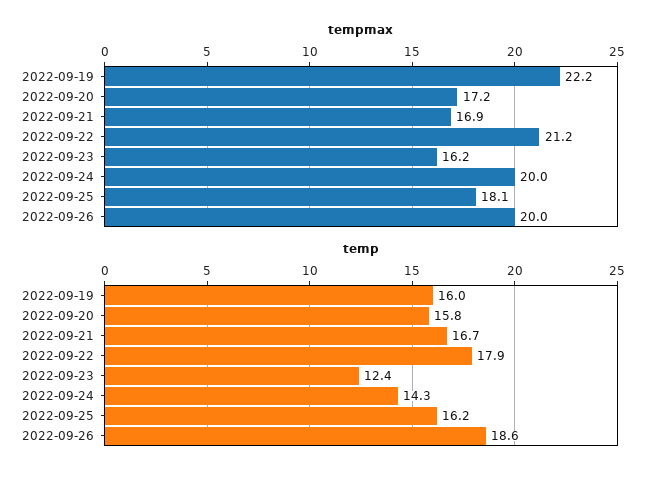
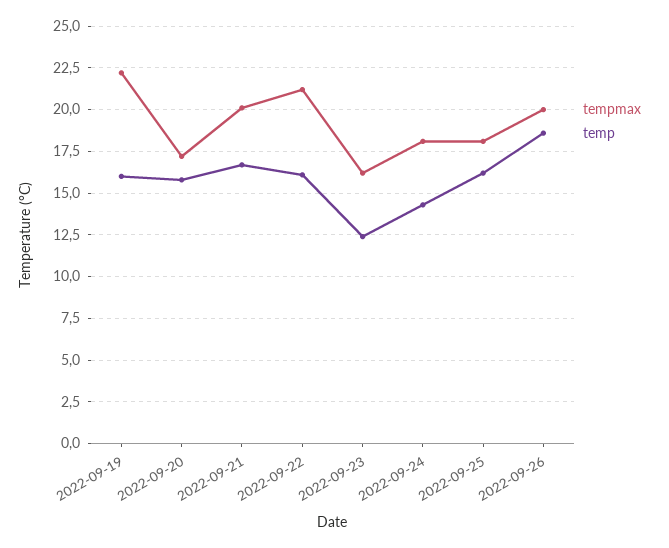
  {
    "tempmax": {
      "2022-09-19": 22.2,
      "2022-09-20": 17.2,
-     "2022-09-21": 16.9,
+     "2022-09-21": 20,
      "2022-09-22": 21.2,
      "2022-09-23": 16.2,
-     "2022-09-24": 20,
+     "2022-09-24": 18,
      "2022-09-25": 18.1,
      "2022-09-26": 20
    },
    "temp": {
      "2022-09-19": 16,
      "2022-09-20": 15.8,
      "2022-09-21": 16.7,
-     "2022-09-22": 17.9,
+     "2022-09-22": 16,
      "2022-09-23": 12.4,
      "2022-09-24": 14.3,
      "2022-09-25": 16.2,
      "2022-09-26": 18.6
    }
  }

